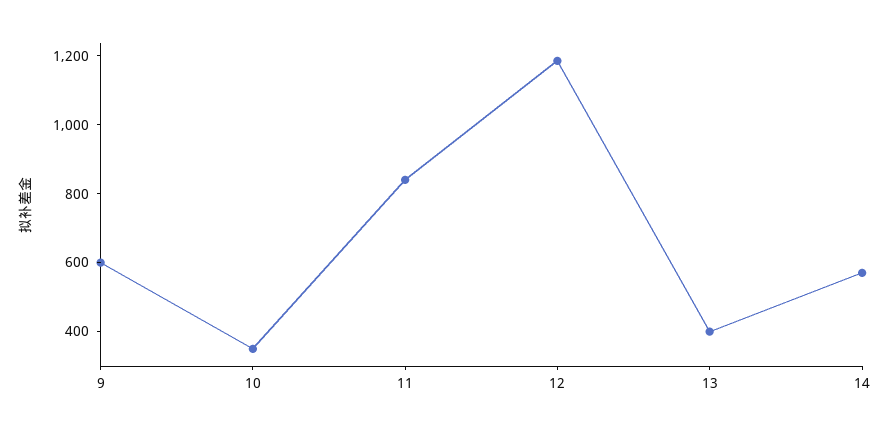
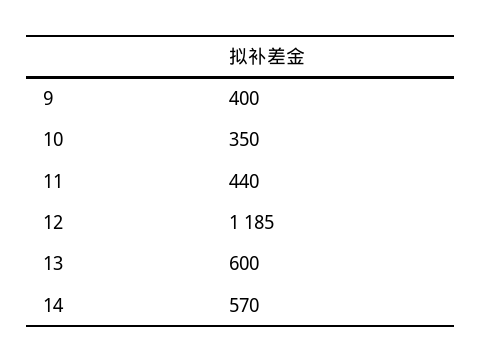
  {
-   "9": 600,
+   "9": 400,
    "10": 350,
-   "11": 850,
+   "11": 440,
    "12": 1185,
-   "13": 400,
+   "13": 600,
    "14": 570
  }

